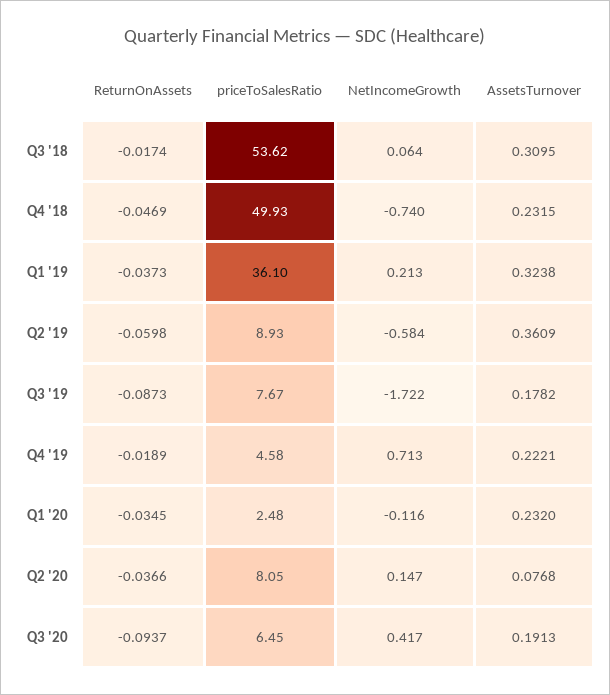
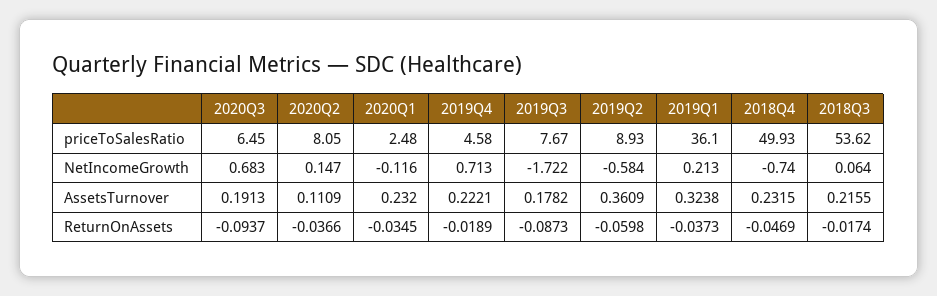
  {
    "ReturnOnAssets": {
      "Q3 '18": -0.0174,
      "Q4 '18": -0.0469,
      "Q1 '19": -0.0373,
      "Q2 '19": -0.0598,
      "Q3 '19": -0.0873,
      "Q4 '19": -0.0189,
      "Q1 '20": -0.0345,
      "Q2 '20": -0.0366,
      "Q3 '20": -0.0937
    },
    "priceToSalesRatio": {
      "Q3 '18": 53.62,
      "Q4 '18": 49.93,
      "Q1 '19": 36.1,
      "Q2 '19": 8.93,
      "Q3 '19": 7.67,
      "Q4 '19": 4.58,
      "Q1 '20": 2.48,
      "Q2 '20": 8.05,
      "Q3 '20": 6.45
    },
    "NetIncomeGrowth": {
      "Q3 '18": 0.064,
      "Q4 '18": -0.74,
      "Q1 '19": 0.213,
      "Q2 '19": -0.584,
      "Q3 '19": -1.722,
      "Q4 '19": 0.713,
      "Q1 '20": -0.116,
      "Q2 '20": 0.147,
-     "Q3 '20": 0.417
+     "Q3 '20": 0.683
    },
    "AssetsTurnover": {
-     "Q3 '18": 0.3095,
+     "Q3 '18": 0.2155,
      "Q4 '18": 0.2315,
      "Q1 '19": 0.3238,
      "Q2 '19": 0.3609,
      "Q3 '19": 0.1782,
      "Q4 '19": 0.2221,
      "Q1 '20": 0.232,
-     "Q2 '20": 0.0768,
+     "Q2 '20": 0.1109,
      "Q3 '20": 0.1913
    }
  }

